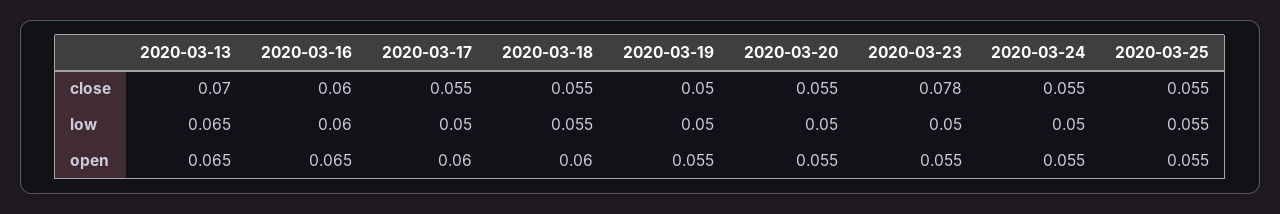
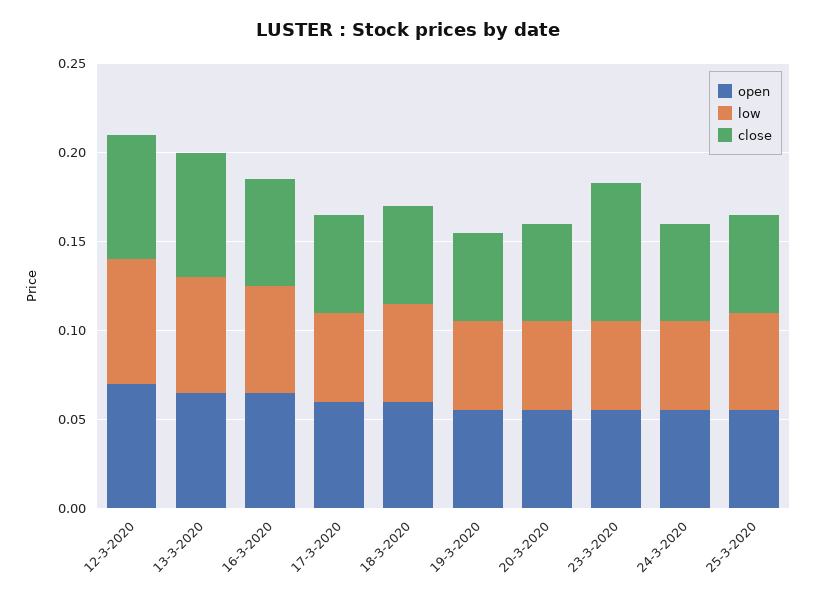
  {
    "close": {
      "2020-03-13": 0.07,
      "2020-03-16": 0.06,
      "2020-03-17": 0.055,
      "2020-03-18": 0.055,
      "2020-03-19": 0.05,
      "2020-03-20": 0.055,
      "2020-03-23": 0.078,
      "2020-03-24": 0.055,
-     "2020-03-25": 0.055
+     "2020-03-25": 0.055,
+     "12-3-2020": 0.07
    },
    "low": {
      "2020-03-13": 0.065,
      "2020-03-16": 0.06,
      "2020-03-17": 0.05,
      "2020-03-18": 0.055,
      "2020-03-19": 0.05,
      "2020-03-20": 0.05,
      "2020-03-23": 0.05,
      "2020-03-24": 0.05,
-     "2020-03-25": 0.055
+     "2020-03-25": 0.055,
+     "12-3-2020": 0.07
    },
    "open": {
      "2020-03-13": 0.065,
      "2020-03-16": 0.065,
      "2020-03-17": 0.06,
      "2020-03-18": 0.06,
      "2020-03-19": 0.055,
      "2020-03-20": 0.055,
      "2020-03-23": 0.055,
      "2020-03-24": 0.055,
-     "2020-03-25": 0.055
+     "2020-03-25": 0.055,
+     "12-3-2020": 0.07
    }
  }

